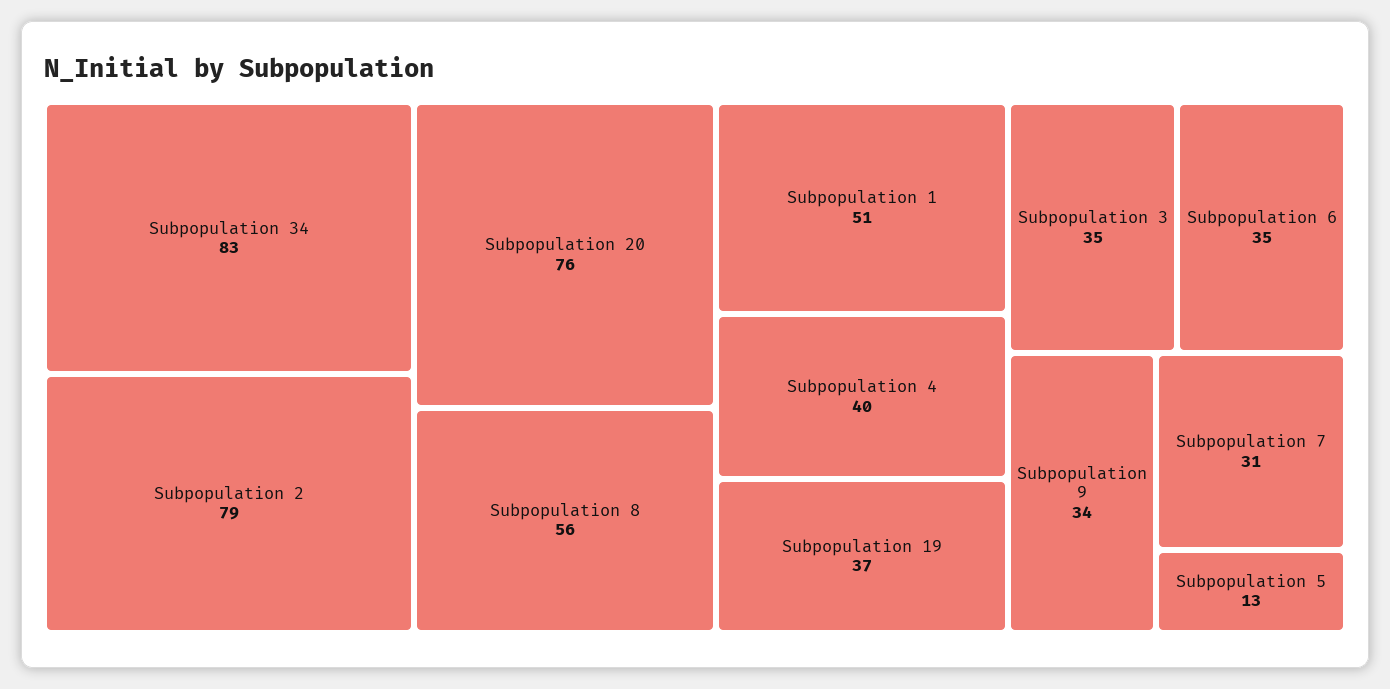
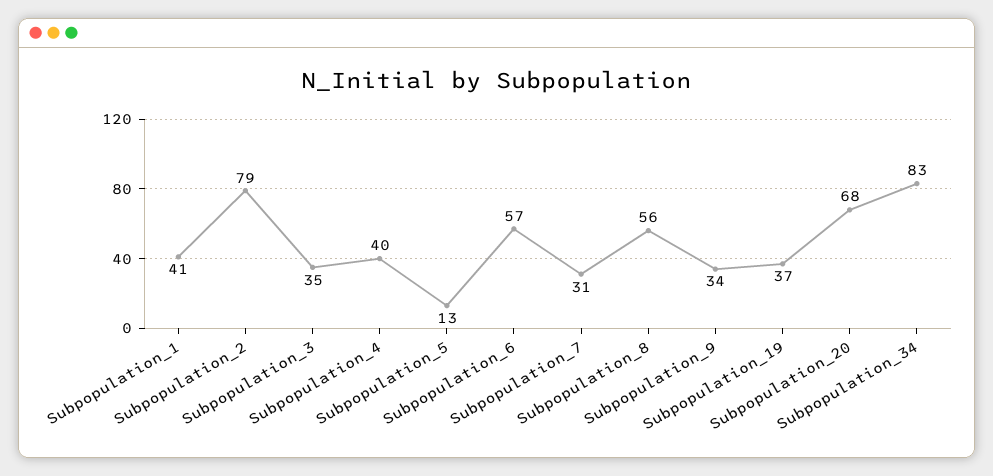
  {
    "Subpopulation 34": 83,
    "Subpopulation 2": 79,
-   "Subpopulation 20": 76,
+   "Subpopulation 20": 68,
    "Subpopulation 8": 56,
-   "Subpopulation 1": 51,
+   "Subpopulation 1": 41,
    "Subpopulation 4": 40,
    "Subpopulation 19": 37,
    "Subpopulation 3": 35,
-   "Subpopulation 6": 35,
+   "Subpopulation 6": 57,
    "Subpopulation 9": 34,
    "Subpopulation 7": 31,
    "Subpopulation 5": 13
  }

